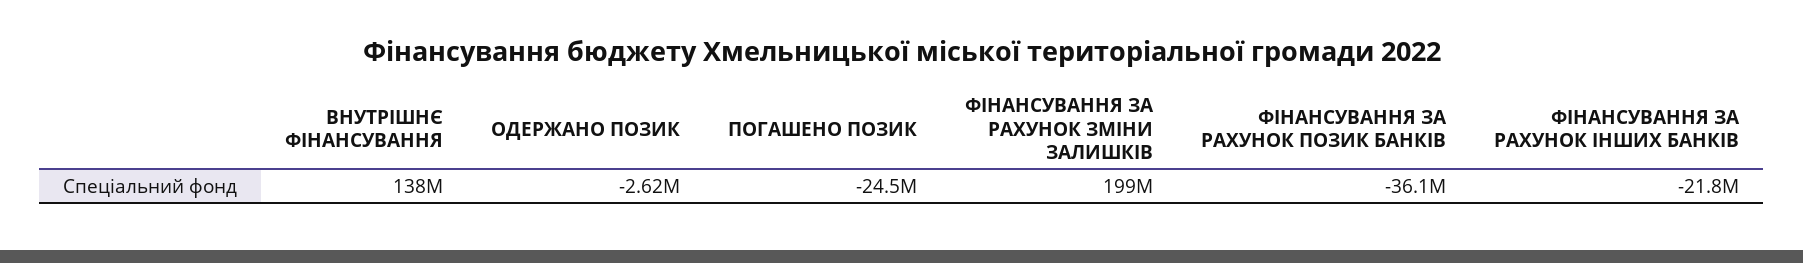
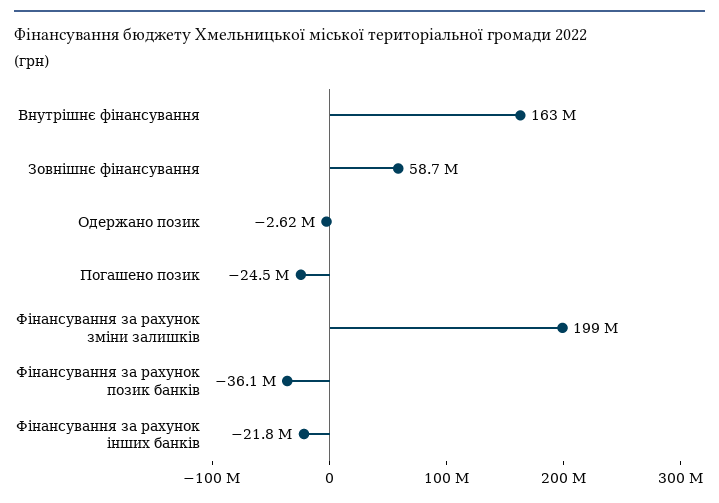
  {
-   "ВНУТРІШНЄ ФІНАНСУВАННЯ": 138000000,
+   "ВНУТРІШНЄ ФІНАНСУВАННЯ": 163000000,
    "ОДЕРЖАНО ПОЗИК": -2620000,
    "ПОГАШЕНО ПОЗИК": -24500000,
    "ФІНАНСУВАННЯ ЗА РАХУНОК ЗМІНИ ЗАЛИШКІВ": 199000000,
    "ФІНАНСУВАННЯ ЗА РАХУНОК ПОЗИК БАНКІВ": -36100000,
-   "ФІНАНСУВАННЯ ЗА РАХУНОК ІНШИХ БАНКІВ": -21800000
+   "ФІНАНСУВАННЯ ЗА РАХУНОК ІНШИХ БАНКІВ": -21800000,
+   "Зовнішнє фінансування": 58700000
  }

